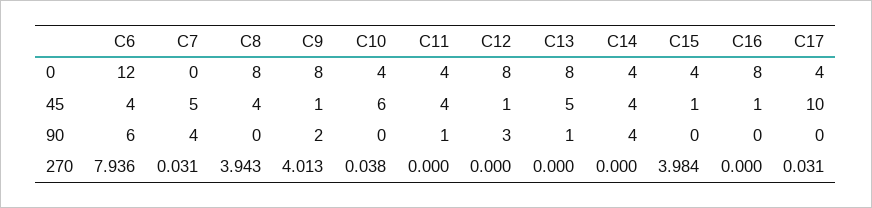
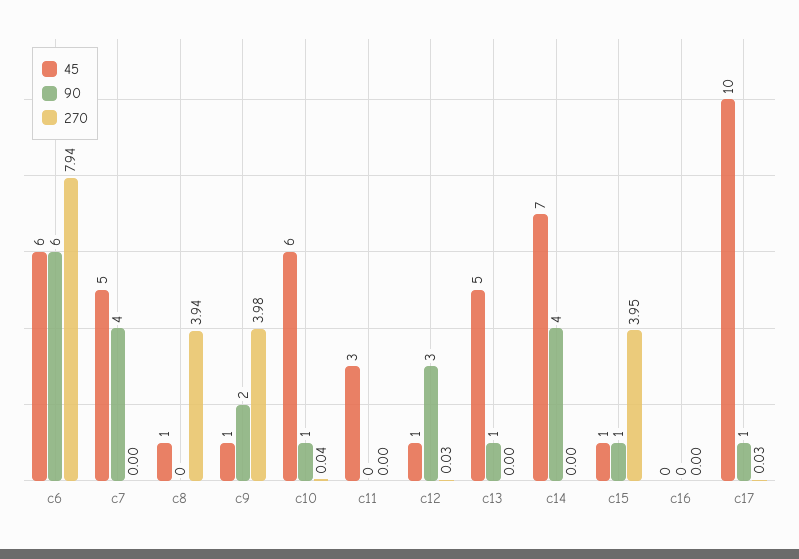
  {
-   "0": {
-     "C6": 12,
-     "C7": 0,
-     "C8": 8,
-     "C9": 8,
-     "C10": 4,
-     "C11": 4,
-     "C12": 8,
-     "C13": 8,
-     "C14": 4,
-     "C15": 4,
-     "C16": 8,
-     "C17": 4
-   },
    "45": {
-     "C6": 4,
+     "C6": 6,
      "C7": 5,
-     "C8": 4,
+     "C8": 1,
      "C9": 1,
      "C10": 6,
-     "C11": 4,
+     "C11": 3,
      "C12": 1,
      "C13": 5,
-     "C14": 4,
+     "C14": 7,
      "C15": 1,
-     "C16": 1,
+     "C16": 0,
      "C17": 10
    },
    "90": {
      "C6": 6,
      "C7": 4,
      "C8": 0,
      "C9": 2,
-     "C10": 0,
+     "C10": 1,
-     "C11": 1,
+     "C11": 0,
      "C12": 3,
      "C13": 1,
      "C14": 4,
-     "C15": 0,
+     "C15": 1,
      "C16": 0,
-     "C17": 0
+     "C17": 1
    },
    "270": {
      "C6": 7.936,
-     "C7": 0.031,
+     "C7": 0,
      "C8": 3.943,
-     "C9": 4.013,
+     "C9": 3.98,
      "C10": 0.038,
      "C11": 0,
-     "C12": 0,
+     "C12": 0.03,
      "C13": 0,
      "C14": 0,
-     "C15": 3.984,
+     "C15": 3.95,
      "C16": 0,
      "C17": 0.031
    }
  }

